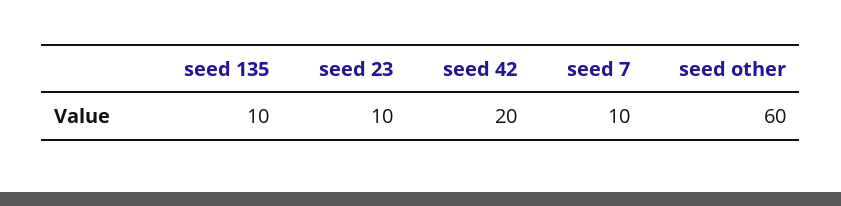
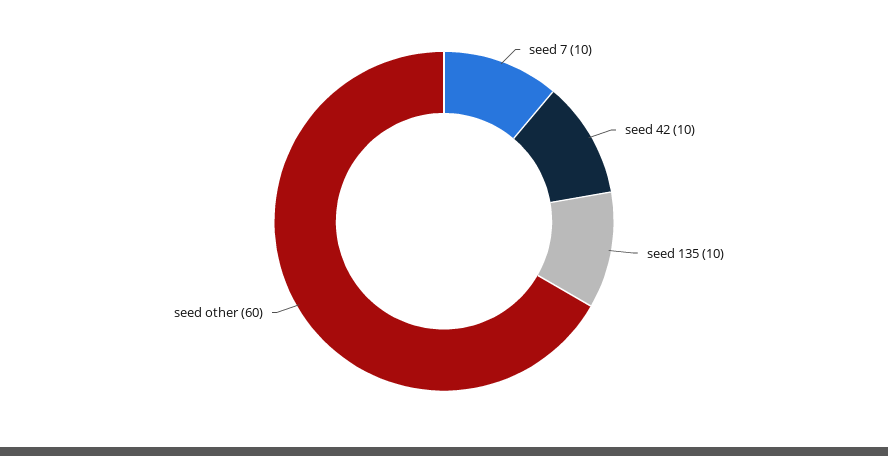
  {
    "seed 135": 10,
-   "seed 23": 10,
-   "seed 42": 20,
+   "seed 42": 10,
    "seed 7": 10,
    "seed other": 60
  }

